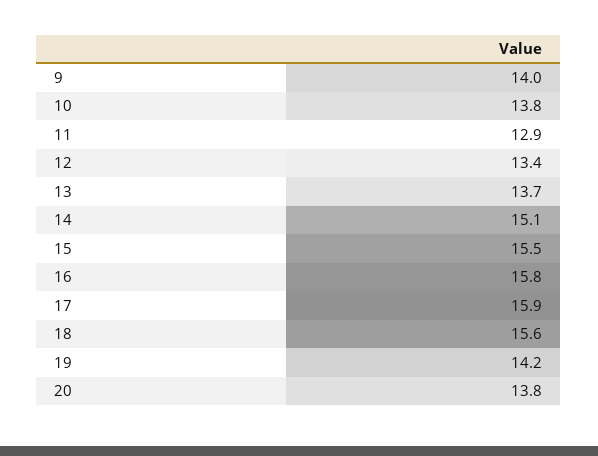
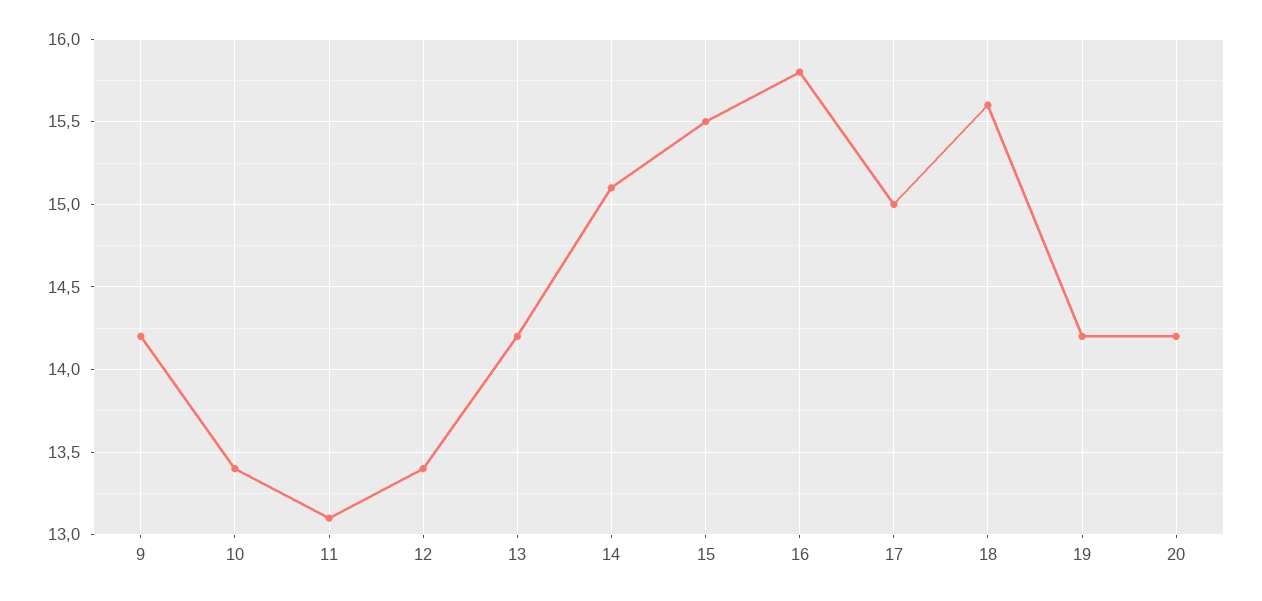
  {
-   "9": 14,
+   "9": 14.2,
-   "10": 13.8,
+   "10": 13.4,
-   "11": 12.9,
+   "11": 13.1,
    "12": 13.4,
-   "13": 13.7,
+   "13": 14.2,
    "14": 15.1,
    "15": 15.5,
    "16": 15.8,
-   "17": 15.9,
+   "17": 15,
    "18": 15.6,
    "19": 14.2,
-   "20": 13.8
+   "20": 14.2
  }

